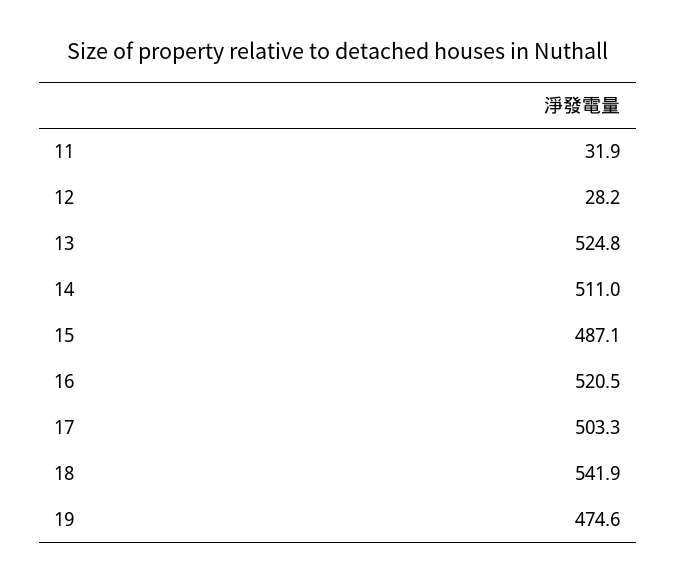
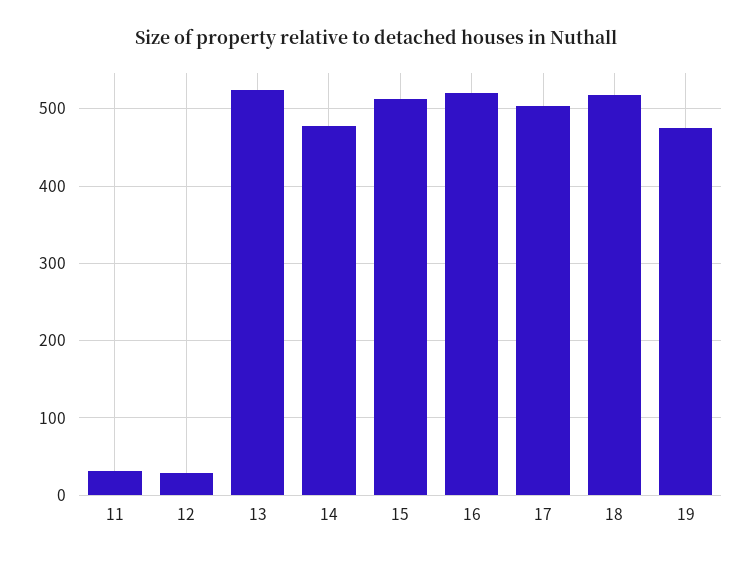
  {
    "11": 31.9,
    "12": 28.2,
    "13": 524.8,
-   "14": 511,
+   "14": 480,
-   "15": 487.1,
+   "15": 510,
    "16": 520.5,
    "17": 503.3,
-   "18": 541.9,
+   "18": 520,
    "19": 474.6
  }

